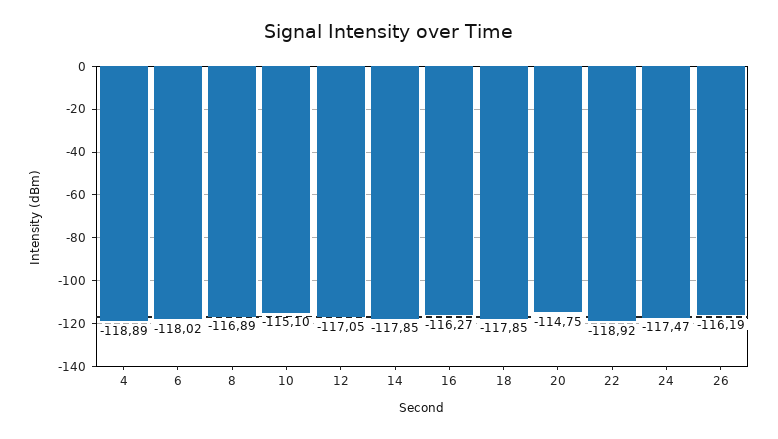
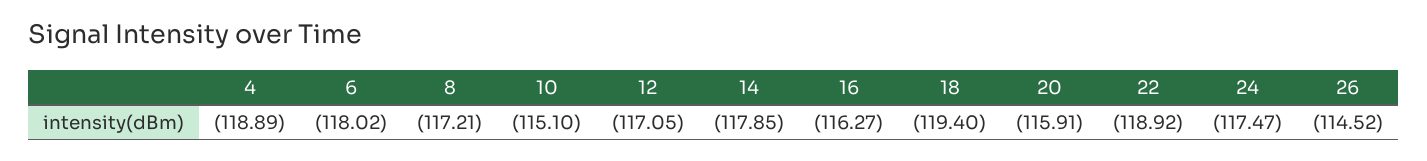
  {
    "4": -118.89,
    "6": -118.02,
-   "8": -116.89,
+   "8": -117.21,
    "10": -115.1,
    "12": -117.05,
    "14": -117.85,
    "16": -116.27,
-   "18": -117.85,
+   "18": -119.4,
-   "20": -114.75,
+   "20": -115.91,
    "22": -118.92,
    "24": -117.47,
-   "26": -116.19
+   "26": -114.52
  }

